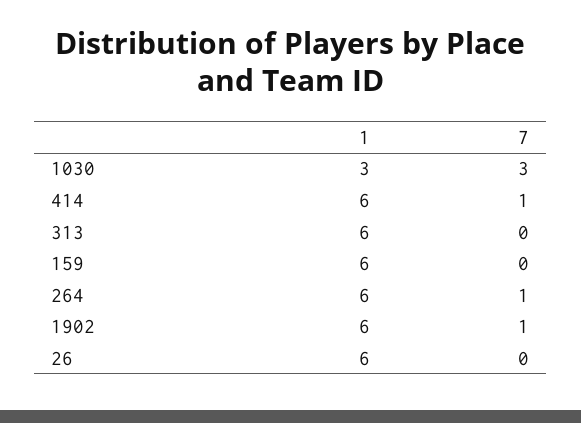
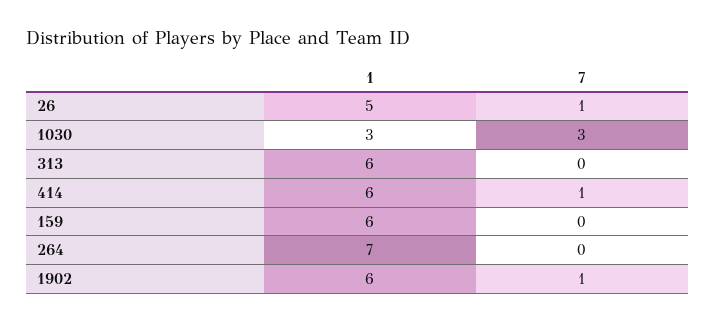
  {
    "1": {
      "1030": 3,
      "414": 6,
      "313": 6,
      "159": 6,
-     "264": 6,
+     "264": 7,
      "1902": 6,
-     "26": 6
+     "26": 5
    },
    "7": {
      "1030": 3,
      "414": 1,
      "313": 0,
      "159": 0,
-     "264": 1,
+     "264": 0,
      "1902": 1,
-     "26": 0
+     "26": 1
    }
  }

